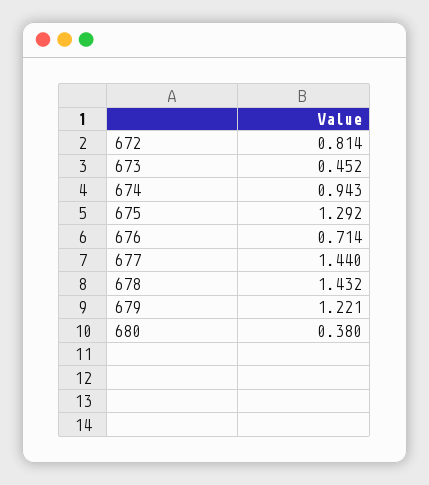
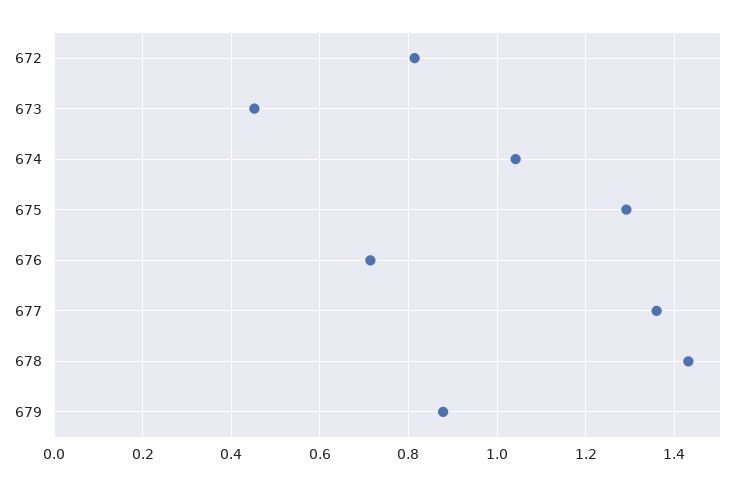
  {
    "672": 0.814,
    "673": 0.452,
-   "674": 0.943,
+   "674": 1.04,
    "675": 1.292,
    "676": 0.714,
-   "677": 1.44,
+   "677": 1.36,
    "678": 1.432,
-   "679": 1.221,
+   "679": 0.88
-   "680": 0.38
  }

